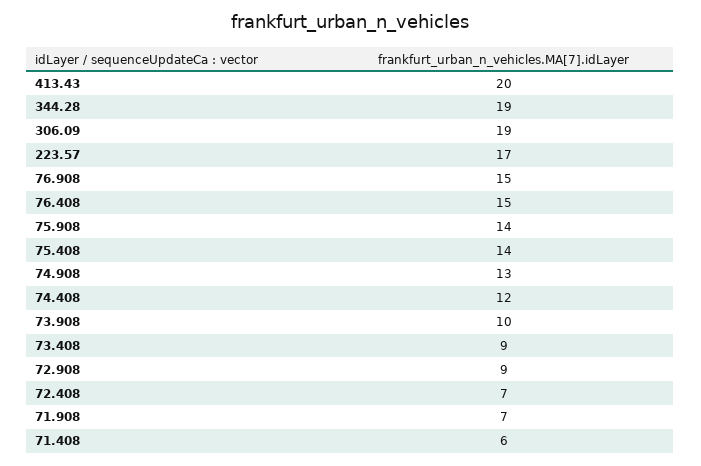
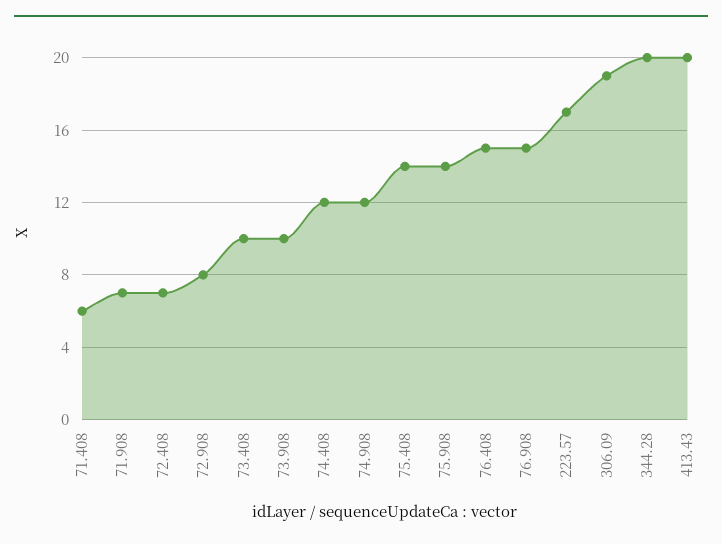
  {
    "413.43": 20,
-   "344.28": 19,
+   "344.28": 20,
    "306.09": 19,
    "223.57": 17,
    "76.908": 15,
    "76.408": 15,
    "75.908": 14,
    "75.408": 14,
-   "74.908": 13,
+   "74.908": 12,
    "74.408": 12,
    "73.908": 10,
-   "73.408": 9,
+   "73.408": 10,
-   "72.908": 9,
+   "72.908": 8,
    "72.408": 7,
    "71.908": 7,
    "71.408": 6
  }

